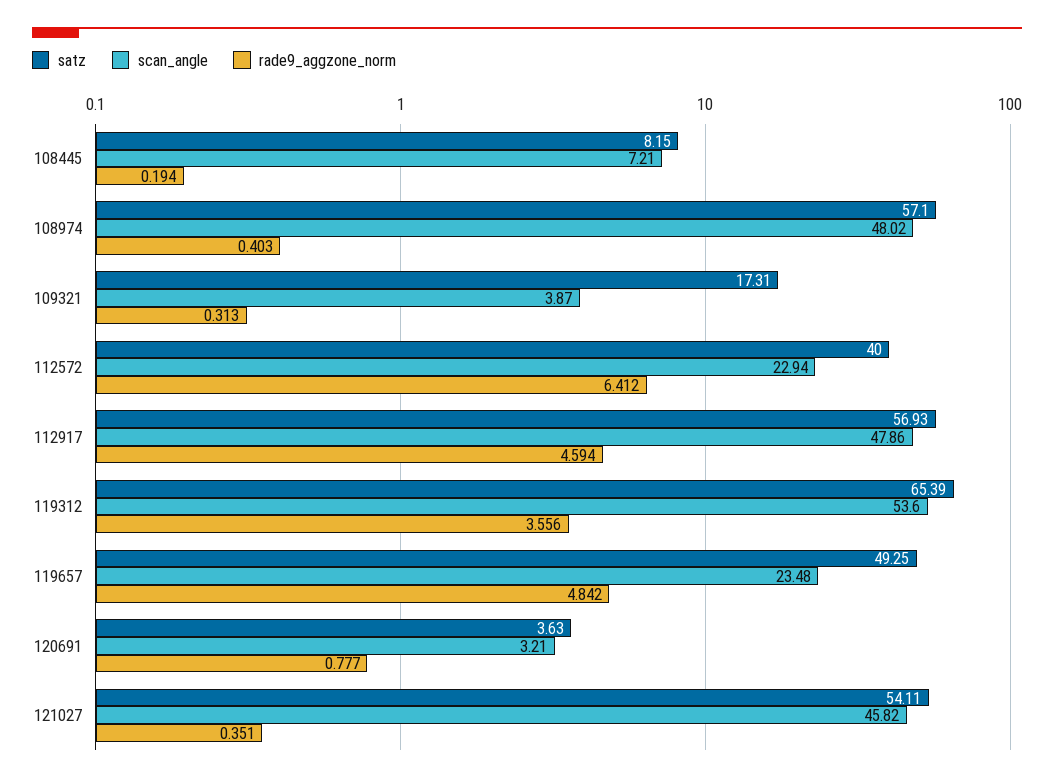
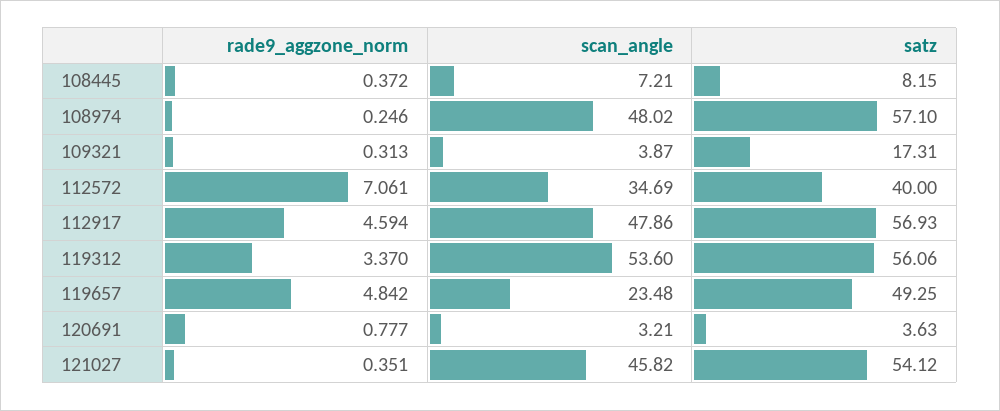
  {
    "satz": {
      "108445": 8.15,
      "108974": 57.1,
      "109321": 17.31,
      "112572": 40,
      "112917": 56.93,
-     "119312": 65.39,
+     "119312": 56.06,
      "119657": 49.25,
      "120691": 3.63,
-     "121027": 54.11
+     "121027": 54.12
    },
    "scan_angle": {
      "108445": 7.21,
      "108974": 48.02,
      "109321": 3.87,
-     "112572": 22.94,
+     "112572": 34.69,
      "112917": 47.86,
      "119312": 53.6,
      "119657": 23.48,
      "120691": 3.21,
      "121027": 45.82
    },
    "rade9_aggzone_norm": {
-     "108445": 0.194,
+     "108445": 0.372,
-     "108974": 0.403,
+     "108974": 0.246,
      "109321": 0.313,
-     "112572": 6.412,
+     "112572": 7.061,
      "112917": 4.594,
-     "119312": 3.556,
+     "119312": 3.37,
      "119657": 4.842,
      "120691": 0.777,
      "121027": 0.351
    }
  }

